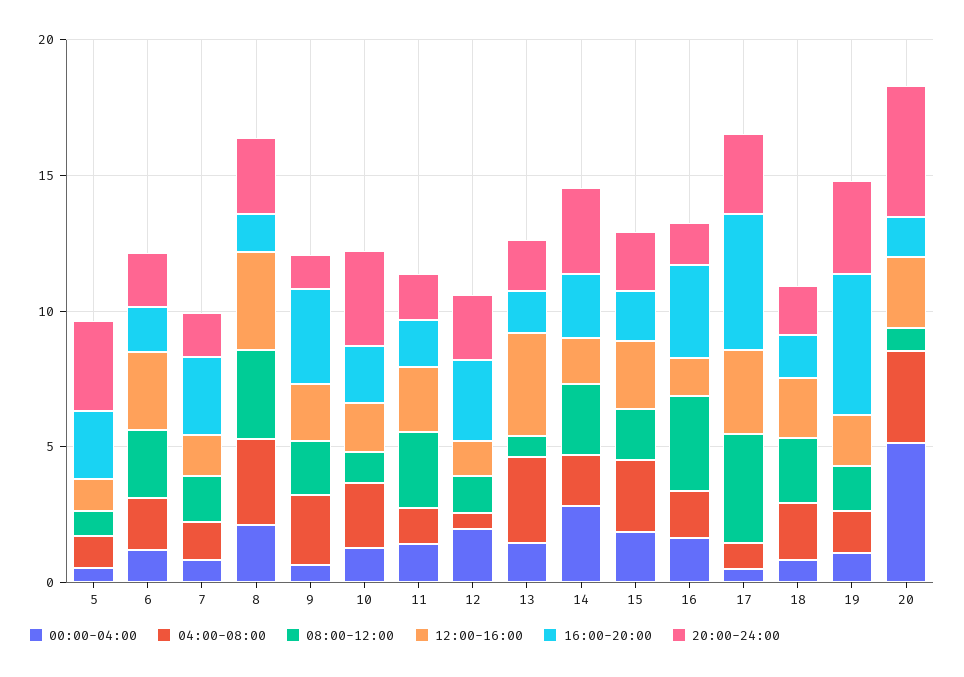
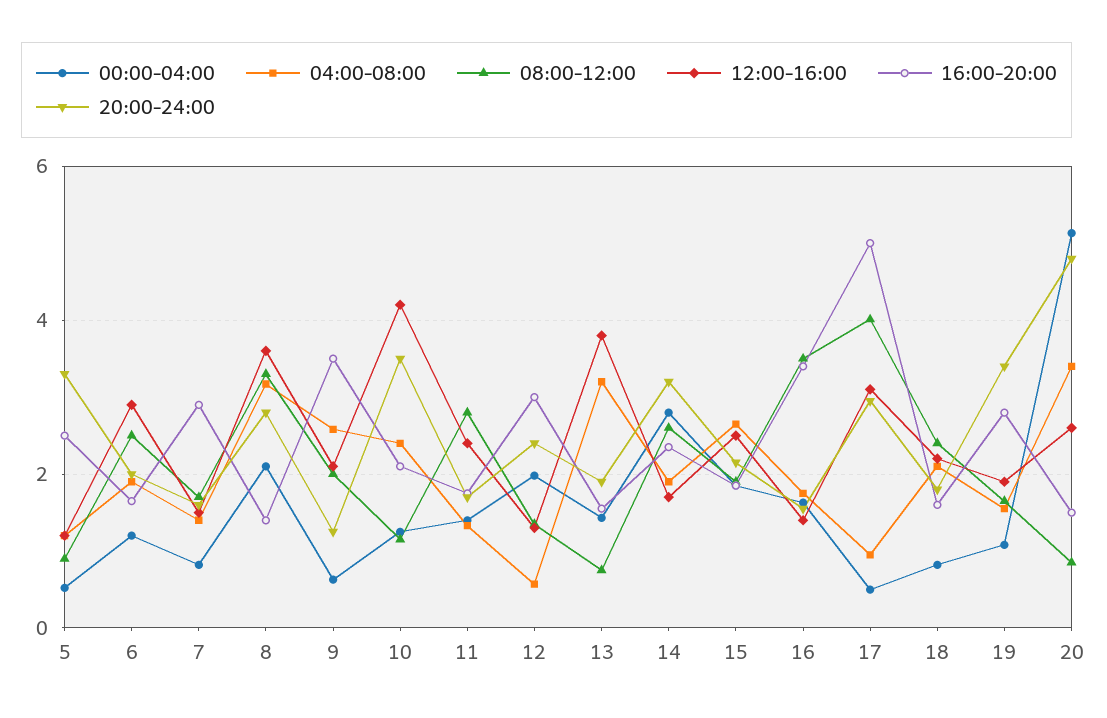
  {
    "00:00-04:00": {
      "5": 0.6,
      "6": 1.2,
      "7": 0.8,
      "8": 2.2,
      "9": 0.6,
      "10": 1.2,
      "11": 1.4,
      "12": 2,
      "13": 1.4,
      "14": 2.8,
      "15": 1.8,
      "16": 1.6,
      "17": 0.6,
      "18": 0.8,
      "19": 1,
      "20": 5.2
    },
    "04:00-08:00": {
      "5": 1.2,
      "6": 2,
      "7": 1.4,
      "8": 3.2,
      "9": 2.6,
      "10": 2.4,
      "11": 1.4,
      "12": 0.6,
      "13": 3.2,
      "14": 2,
      "15": 2.6,
      "16": 1.8,
      "17": 1,
      "18": 2.2,
      "19": 1.6,
      "20": 3.4
    },
    "08:00-12:00": {
      "5": 1,
      "6": 2.6,
      "7": 1.8,
      "8": 3.4,
      "9": 2,
      "10": 1.2,
      "11": 2.8,
      "12": 1.4,
      "13": 0.8,
      "14": 2.6,
      "15": 2,
      "16": 3.6,
      "17": 4,
      "18": 2.4,
      "19": 1.6,
      "20": 0.8
    },
    "12:00-16:00": {
      "5": 1.2,
      "6": 3,
      "7": 1.6,
      "8": 3.6,
      "9": 2.2,
-     "10": 2,
+     "10": 4.2,
      "11": 2.4,
      "12": 1.4,
      "13": 3.8,
      "14": 1.8,
      "15": 2.6,
      "16": 1.4,
      "17": 3.2,
      "18": 2.2,
      "19": 2,
      "20": 2.6
    },
    "16:00-20:00": {
      "5": 2.6,
      "6": 1.6,
      "7": 3,
      "8": 1.4,
      "9": 3.6,
      "10": 2.2,
      "11": 1.8,
      "12": 3,
      "13": 1.6,
      "14": 2.4,
      "15": 1.8,
      "16": 3.4,
      "17": 5,
      "18": 1.6,
-     "19": 5,
+     "19": 2.8,
      "20": 1.6
    },
    "20:00-24:00": {
      "5": 3.4,
      "6": 2,
      "7": 1.6,
      "8": 2.8,
      "9": 1.2,
      "10": 3.6,
      "11": 1.8,
      "12": 2.4,
      "13": 2,
      "14": 3.2,
      "15": 2.2,
      "16": 1.6,
      "17": 3,
      "18": 1.8,
      "19": 3.4,
      "20": 4.8
    }
  }

